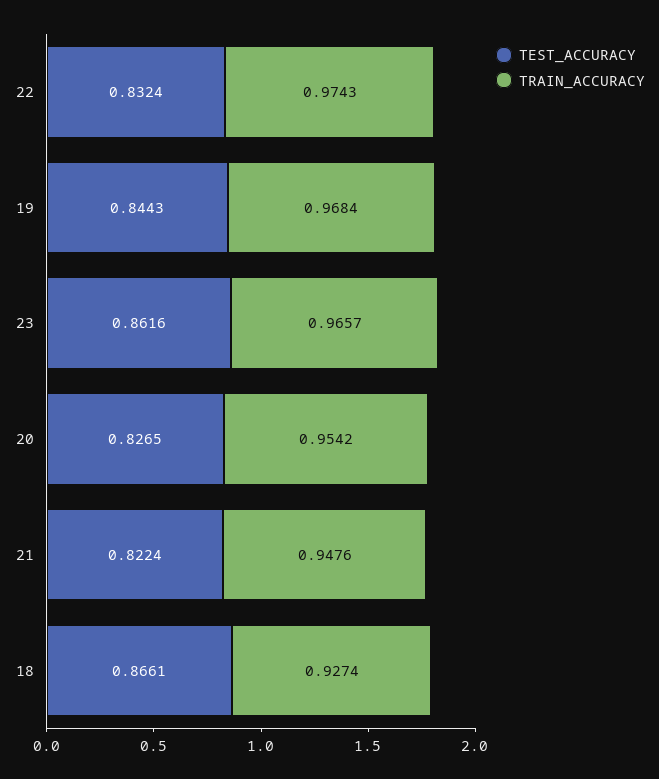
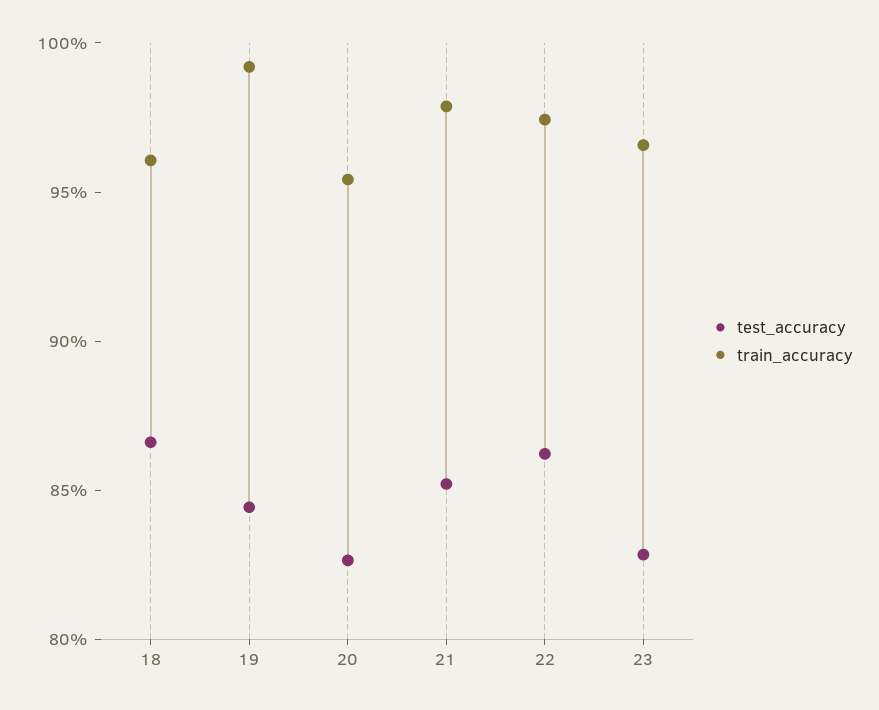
  {
    "TEST_ACCURACY": {
-     "22": 0.8324,
+     "22": 0.86,
      "19": 0.8443,
-     "23": 0.8616,
+     "23": 0.83,
      "20": 0.8265,
-     "21": 0.8224,
+     "21": 0.85,
      "18": 0.8661
    },
    "TRAIN_ACCURACY": {
      "22": 0.9743,
-     "19": 0.9684,
+     "19": 0.99,
      "23": 0.9657,
      "20": 0.9542,
-     "21": 0.9476,
+     "21": 0.98,
-     "18": 0.9274
+     "18": 0.96
    }
  }

